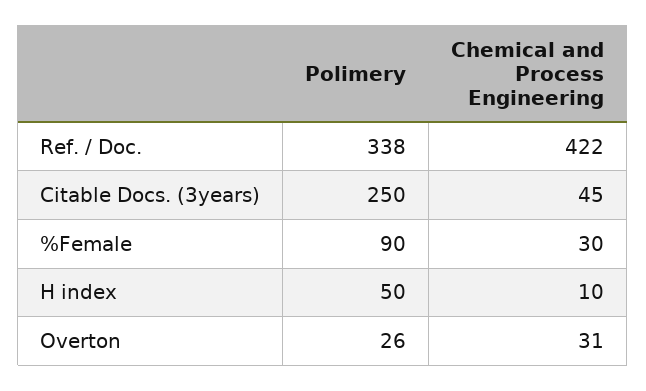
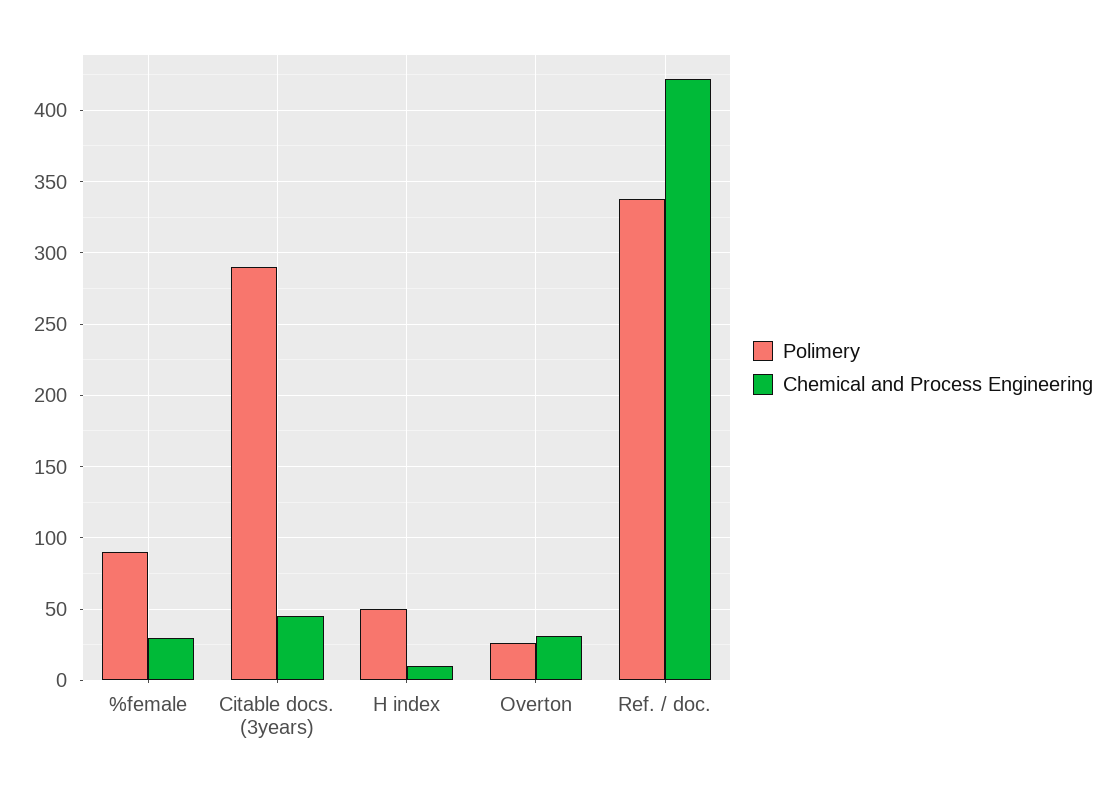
  {
    "Polimery": {
      "Ref. / Doc.": 338,
-     "Citable Docs. (3years)": 250,
+     "Citable Docs. (3years)": 290,
      "%Female": 90,
      "H index": 50,
      "Overton": 26
    },
    "Chemical and Process Engineering": {
      "Ref. / Doc.": 422,
      "Citable Docs. (3years)": 45,
      "%Female": 30,
      "H index": 10,
      "Overton": 31
    }
  }

